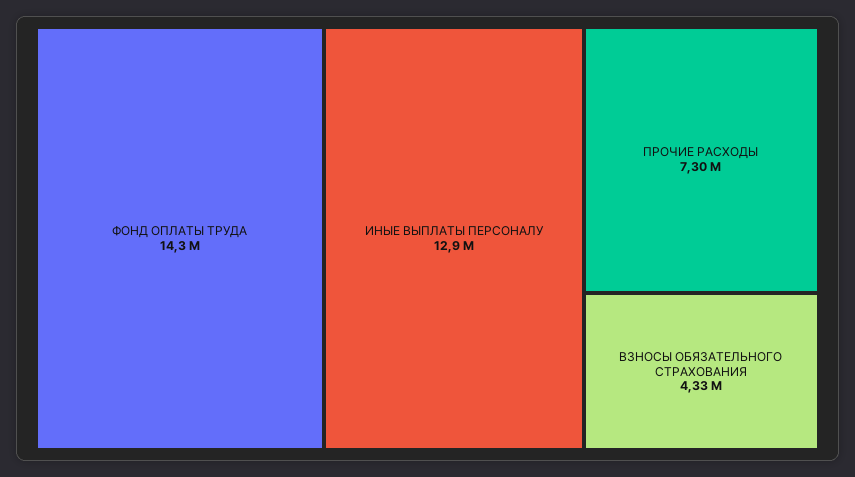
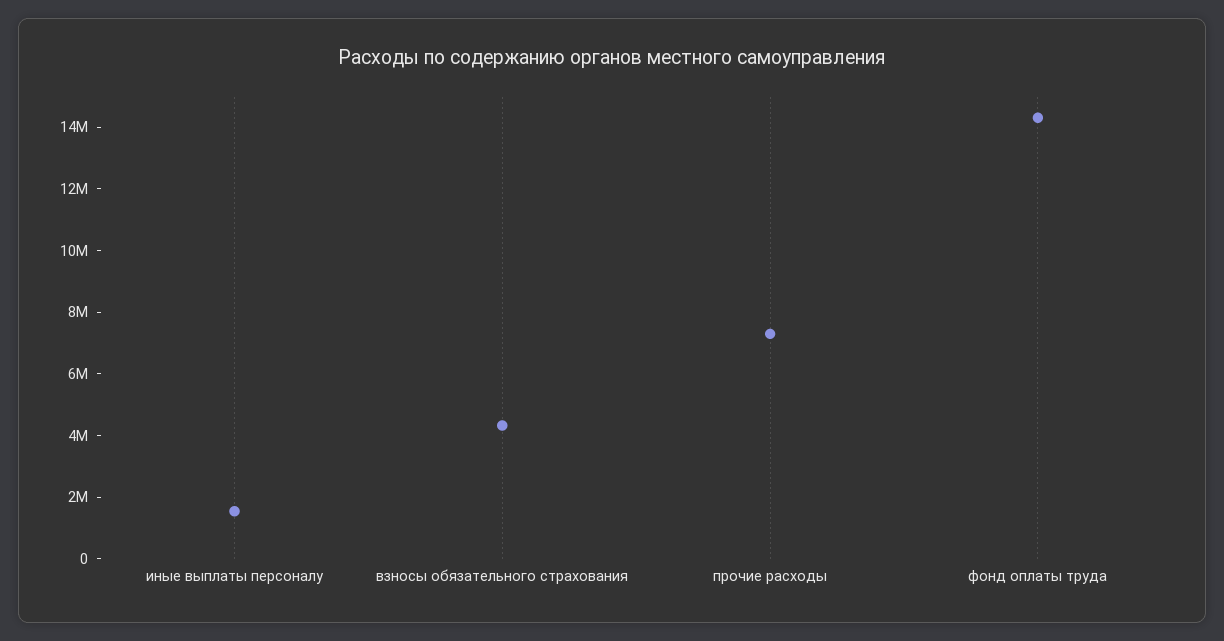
  {
    "ФОНД ОПЛАТЫ ТРУДА": 14300000,
-   "ИНЫЕ ВЫПЛАТЫ ПЕРСОНАЛУ": 12900000,
+   "ИНЫЕ ВЫПЛАТЫ ПЕРСОНАЛУ": 1500000,
    "ПРОЧИЕ РАСХОДЫ": 7300000,
    "ВЗНОСЫ ОБЯЗАТЕЛЬНОГО СТРАХОВАНИЯ": 4330000
  }

